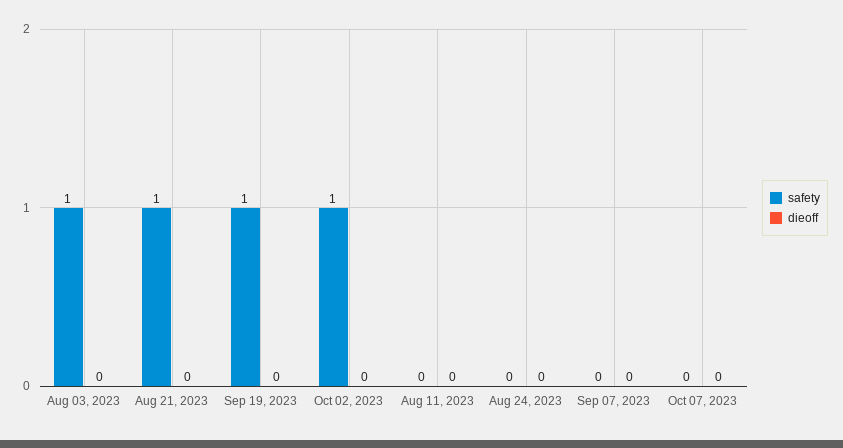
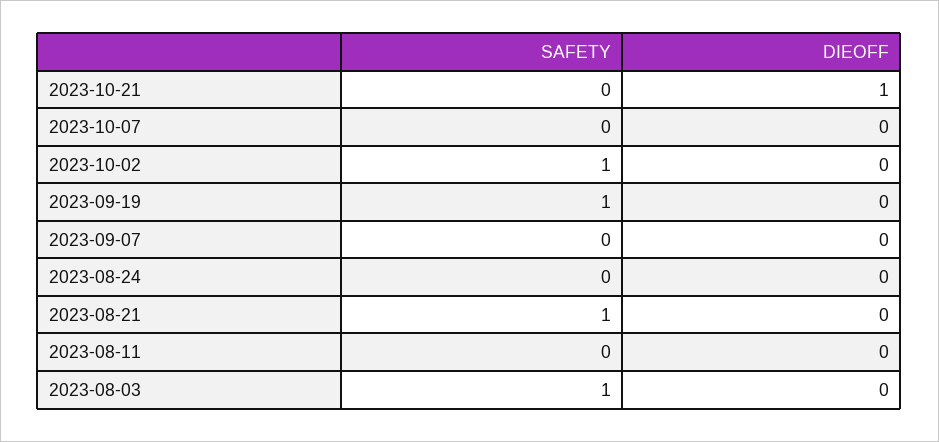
  {
    "safety": {
      "Aug 03, 2023": 1,
      "Aug 21, 2023": 1,
      "Sep 19, 2023": 1,
      "Oct 02, 2023": 1,
      "Aug 11, 2023": 0,
      "Aug 24, 2023": 0,
      "Sep 07, 2023": 0,
-     "Oct 07, 2023": 0
+     "Oct 07, 2023": 0,
+     "2023-10-21": 0
    },
    "dieoff": {
      "Aug 03, 2023": 0,
      "Aug 21, 2023": 0,
      "Sep 19, 2023": 0,
      "Oct 02, 2023": 0,
      "Aug 11, 2023": 0,
      "Aug 24, 2023": 0,
      "Sep 07, 2023": 0,
-     "Oct 07, 2023": 0
+     "Oct 07, 2023": 0,
+     "2023-10-21": 1
    }
  }

